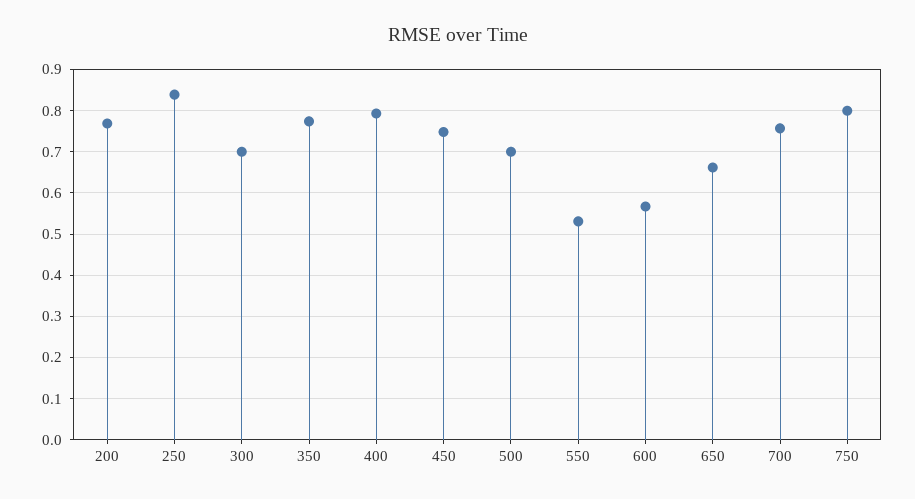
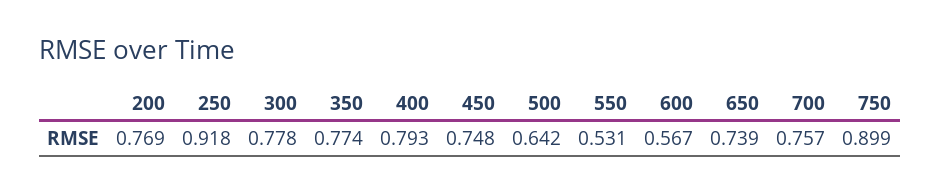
  {
    "200": 0.769,
-   "250": 0.84,
+   "250": 0.918,
-   "300": 0.7,
+   "300": 0.778,
    "350": 0.774,
    "400": 0.793,
    "450": 0.748,
-   "500": 0.7,
+   "500": 0.642,
    "550": 0.531,
    "600": 0.567,
-   "650": 0.66,
+   "650": 0.739,
    "700": 0.757,
-   "750": 0.8
+   "750": 0.899
  }

